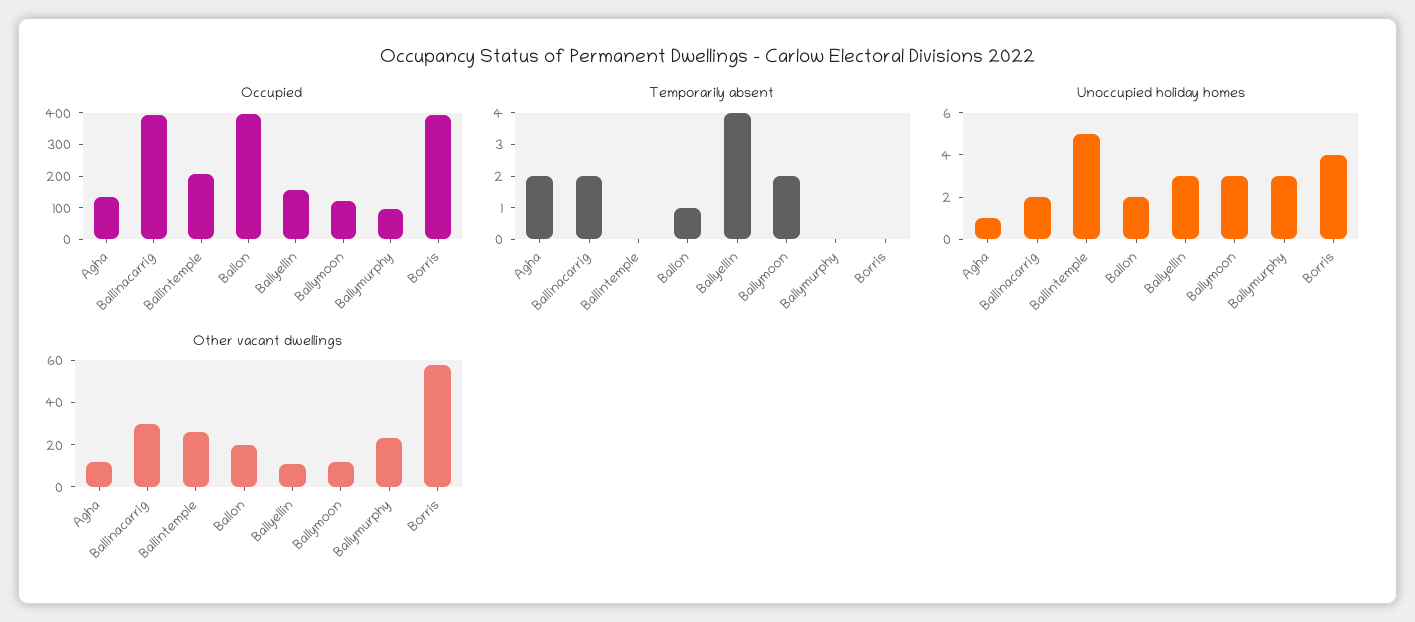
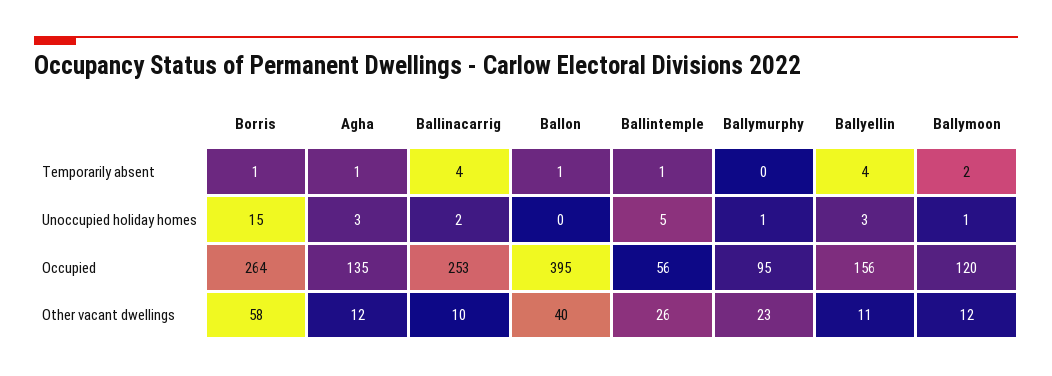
  {
    "Occupied": {
      "Agha": 135,
-     "Ballinacarrig": 400,
+     "Ballinacarrig": 253,
-     "Ballintemple": 200,
+     "Ballintemple": 56,
      "Ballon": 395,
      "Ballyellin": 156,
      "Ballymoon": 120,
      "Ballymurphy": 95,
-     "Borris": 400
+     "Borris": 264
    },
    "Temporarily absent": {
-     "Agha": 2,
+     "Agha": 1,
-     "Ballinacarrig": 2,
+     "Ballinacarrig": 4,
-     "Ballintemple": 0,
+     "Ballintemple": 1,
      "Ballon": 1,
      "Ballyellin": 4,
      "Ballymoon": 2,
      "Ballymurphy": 0,
-     "Borris": 0
+     "Borris": 1
    },
    "Unoccupied holiday homes": {
-     "Agha": 1,
+     "Agha": 3,
      "Ballinacarrig": 2,
      "Ballintemple": 5,
-     "Ballon": 2,
+     "Ballon": 0,
      "Ballyellin": 3,
-     "Ballymoon": 3,
+     "Ballymoon": 1,
-     "Ballymurphy": 3,
+     "Ballymurphy": 1,
-     "Borris": 4
+     "Borris": 15
    },
    "Other vacant dwellings": {
      "Agha": 12,
-     "Ballinacarrig": 30,
+     "Ballinacarrig": 10,
      "Ballintemple": 26,
-     "Ballon": 20,
+     "Ballon": 40,
      "Ballyellin": 11,
      "Ballymoon": 12,
      "Ballymurphy": 23,
      "Borris": 58
    }
  }

